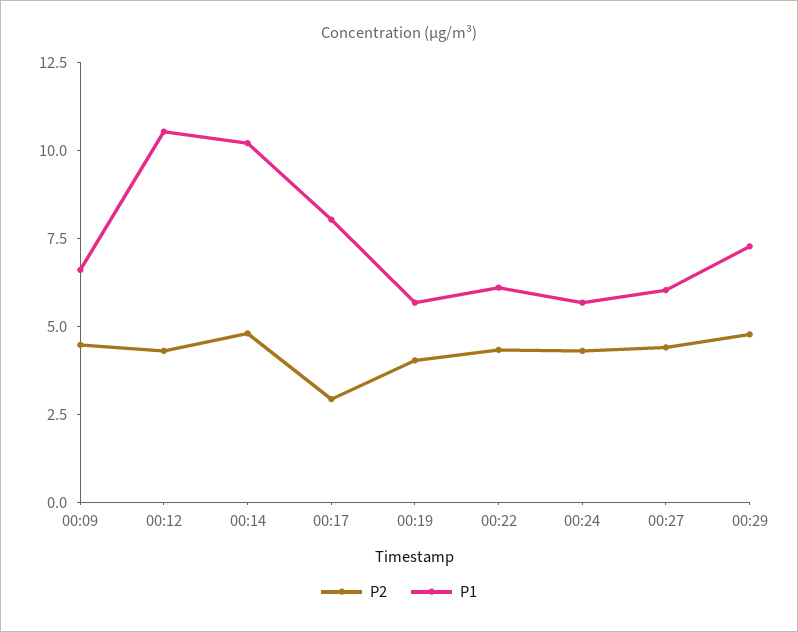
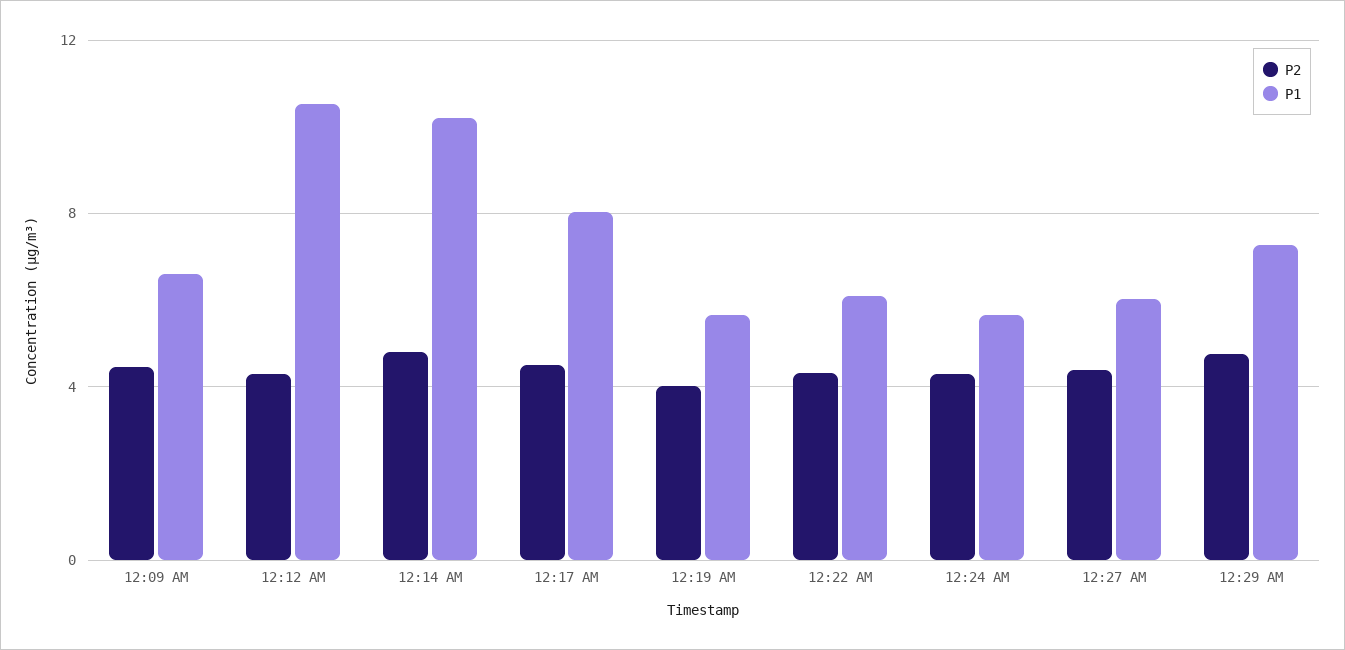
  {
    "P2": {
      "00:09": 4.5,
      "00:12": 4.5,
      "00:14": 5,
-     "00:17": 3,
+     "00:17": 4.5,
      "00:19": 4,
      "00:22": 4.5,
      "00:24": 4.5,
      "00:27": 4.5,
      "00:29": 5
    },
    "P1": {
      "00:09": 6.5,
      "00:12": 10.5,
      "00:14": 10,
      "00:17": 8,
      "00:19": 5.5,
      "00:22": 6,
      "00:24": 5.5,
      "00:27": 6,
      "00:29": 7.5
    }
  }

